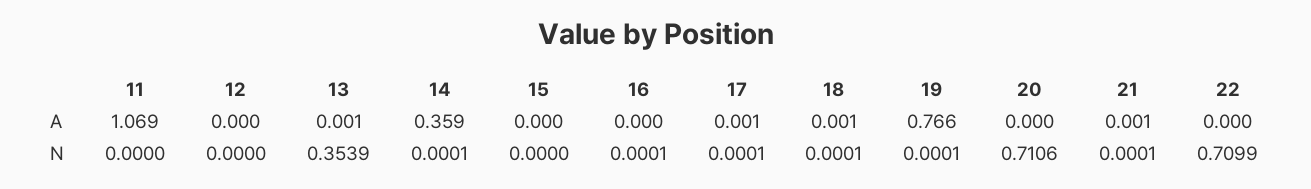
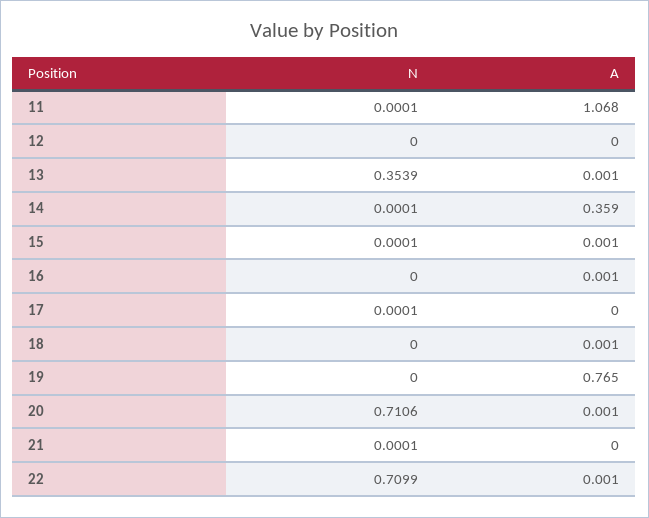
  {
    "11": {
-     "A": 1.069,
+     "A": 1.068,
-     "N": 0
+     "N": 0.0001
    },
    "12": {
      "A": 0,
      "N": 0
    },
    "13": {
      "A": 0.001,
      "N": 0.3539
    },
    "14": {
      "A": 0.359,
      "N": 0.0001
    },
    "15": {
-     "A": 0,
+     "A": 0.001,
-     "N": 0
+     "N": 0.0001
    },
    "16": {
-     "A": 0,
+     "A": 0.001,
-     "N": 0.0001
+     "N": 0
    },
    "17": {
-     "A": 0.001,
+     "A": 0,
      "N": 0.0001
    },
    "18": {
      "A": 0.001,
-     "N": 0.0001
+     "N": 0
    },
    "19": {
-     "A": 0.766,
+     "A": 0.765,
-     "N": 0.0001
+     "N": 0
    },
    "20": {
-     "A": 0,
+     "A": 0.001,
      "N": 0.7106
    },
    "21": {
-     "A": 0.001,
+     "A": 0,
      "N": 0.0001
    },
    "22": {
-     "A": 0,
+     "A": 0.001,
      "N": 0.7099
    }
  }

